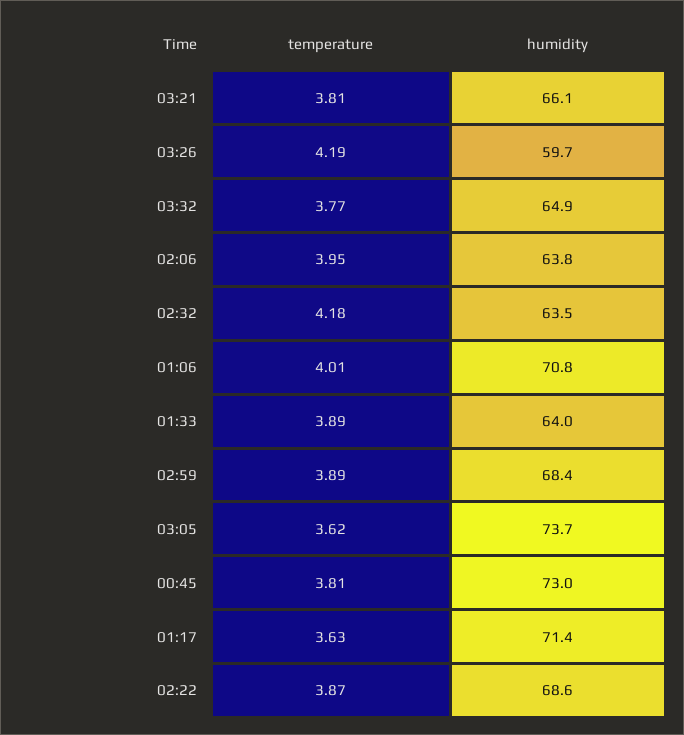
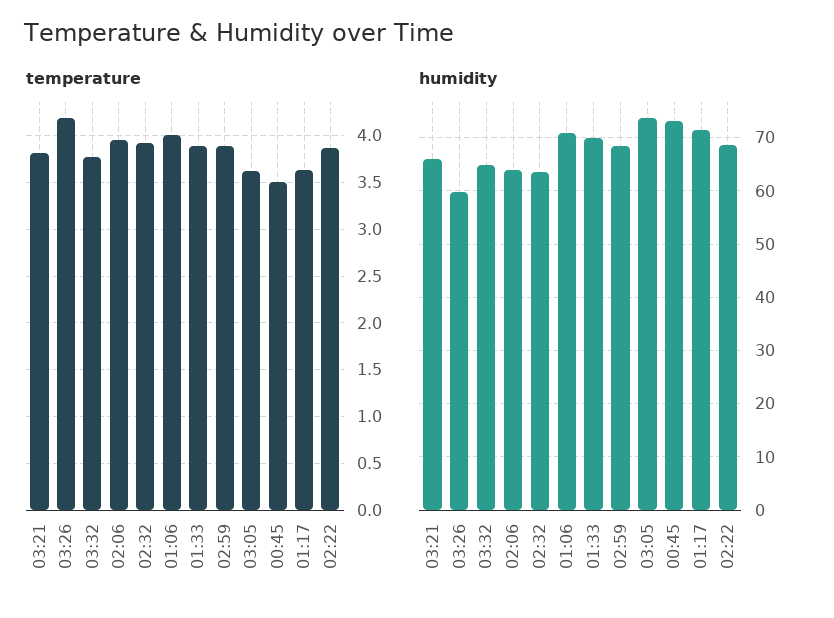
  {
    "temperature": {
      "03:21": 3.81,
      "03:26": 4.19,
      "03:32": 3.77,
      "02:06": 3.95,
-     "02:32": 4.18,
+     "02:32": 3.9,
      "01:06": 4.01,
      "01:33": 3.89,
      "02:59": 3.89,
      "03:05": 3.62,
-     "00:45": 3.81,
+     "00:45": 3.5,
      "01:17": 3.63,
      "02:22": 3.87
    },
    "humidity": {
      "03:21": 66.1,
      "03:26": 59.7,
      "03:32": 64.9,
      "02:06": 63.8,
      "02:32": 63.5,
      "01:06": 70.8,
-     "01:33": 64,
+     "01:33": 70,
      "02:59": 68.4,
      "03:05": 73.7,
      "00:45": 73,
      "01:17": 71.4,
      "02:22": 68.6
    }
  }

